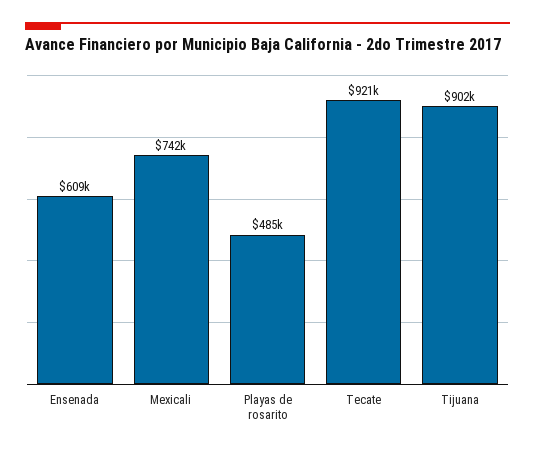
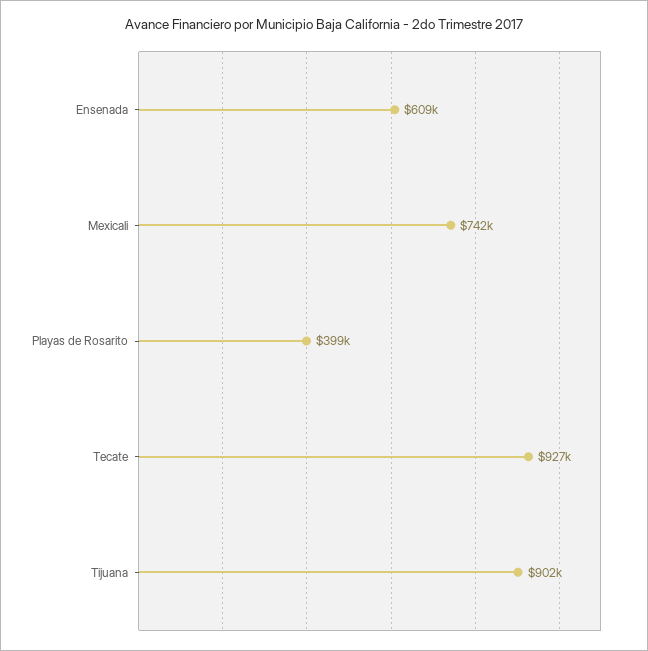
  {
    "Ensenada": 609000,
    "Mexicali": 742000,
-   "Playas de rosarito": 485000,
+   "Playas de rosarito": 399000,
-   "Tecate": 921000,
+   "Tecate": 927000,
    "Tijuana": 902000
  }

